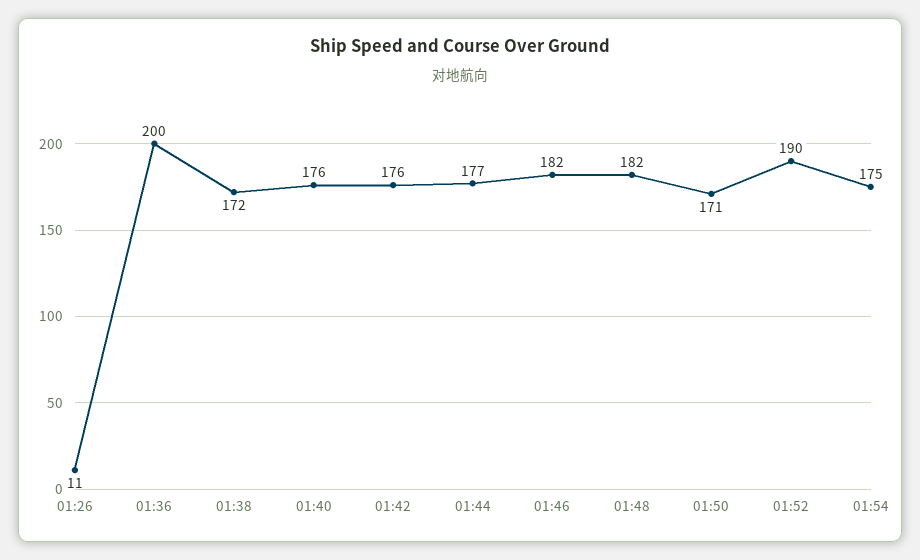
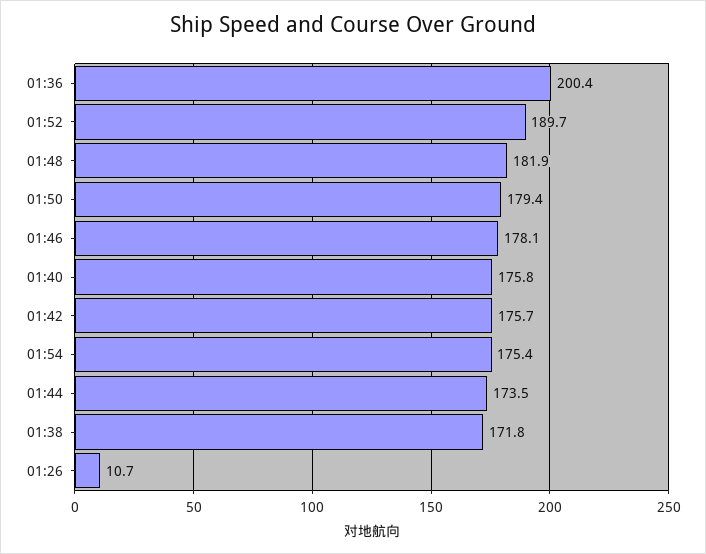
  {
    "01:26": 10.7,
    "01:36": 200.4,
    "01:38": 171.8,
    "01:40": 175.8,
    "01:42": 175.7,
-   "01:44": 177,
+   "01:44": 173.5,
-   "01:46": 182,
+   "01:46": 178.1,
    "01:48": 181.9,
-   "01:50": 171,
+   "01:50": 179.4,
    "01:52": 189.7,
    "01:54": 175.4
  }

